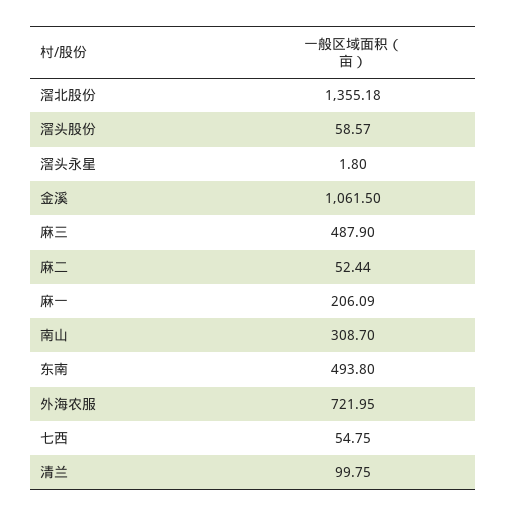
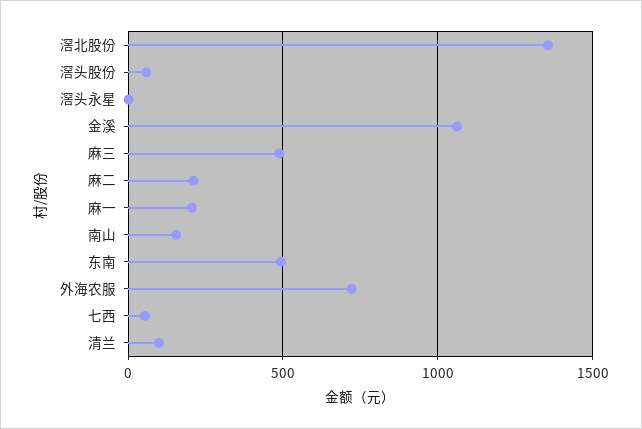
  {
    "滘北股份": 1355.18,
    "滘头股份": 58.57,
    "滘头永星": 1.8,
    "金溪": 1061.5,
    "麻三": 487.9,
-   "麻二": 52.44,
+   "麻二": 200,
    "麻一": 206.09,
-   "南山": 308.7,
+   "南山": 150,
    "东南": 493.8,
    "外海农服": 721.95,
    "七西": 54.75,
    "清兰": 99.75
  }

